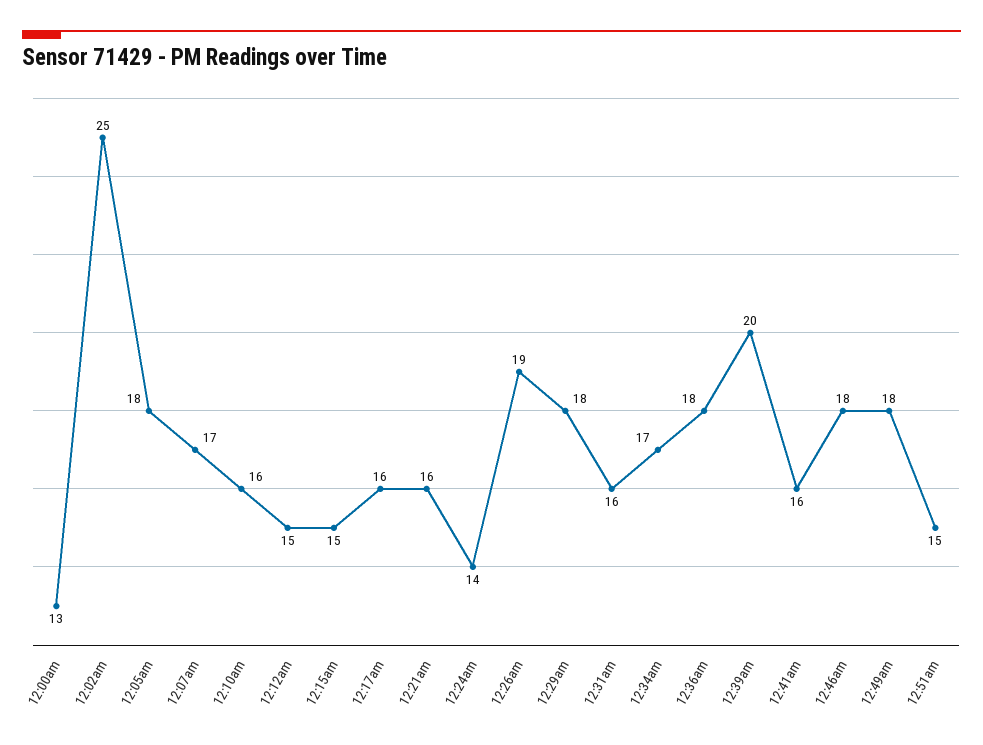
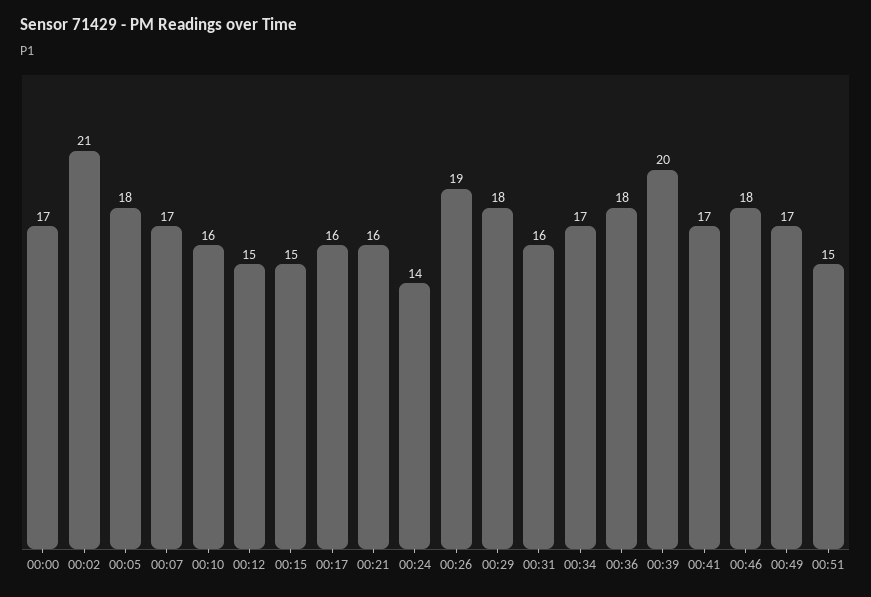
  {
-   "12:00am": 13,
+   "12:00am": 17,
-   "12:02am": 25,
+   "12:02am": 21,
    "12:05am": 18,
    "12:07am": 17,
    "12:10am": 16,
    "12:12am": 15,
    "12:15am": 15,
    "12:17am": 16,
    "12:21am": 16,
    "12:24am": 14,
    "12:26am": 19,
    "12:29am": 18,
    "12:31am": 16,
    "12:34am": 17,
    "12:36am": 18,
    "12:39am": 20,
-   "12:41am": 16,
+   "12:41am": 17,
    "12:46am": 18,
-   "12:49am": 18,
+   "12:49am": 17,
    "12:51am": 15
  }

